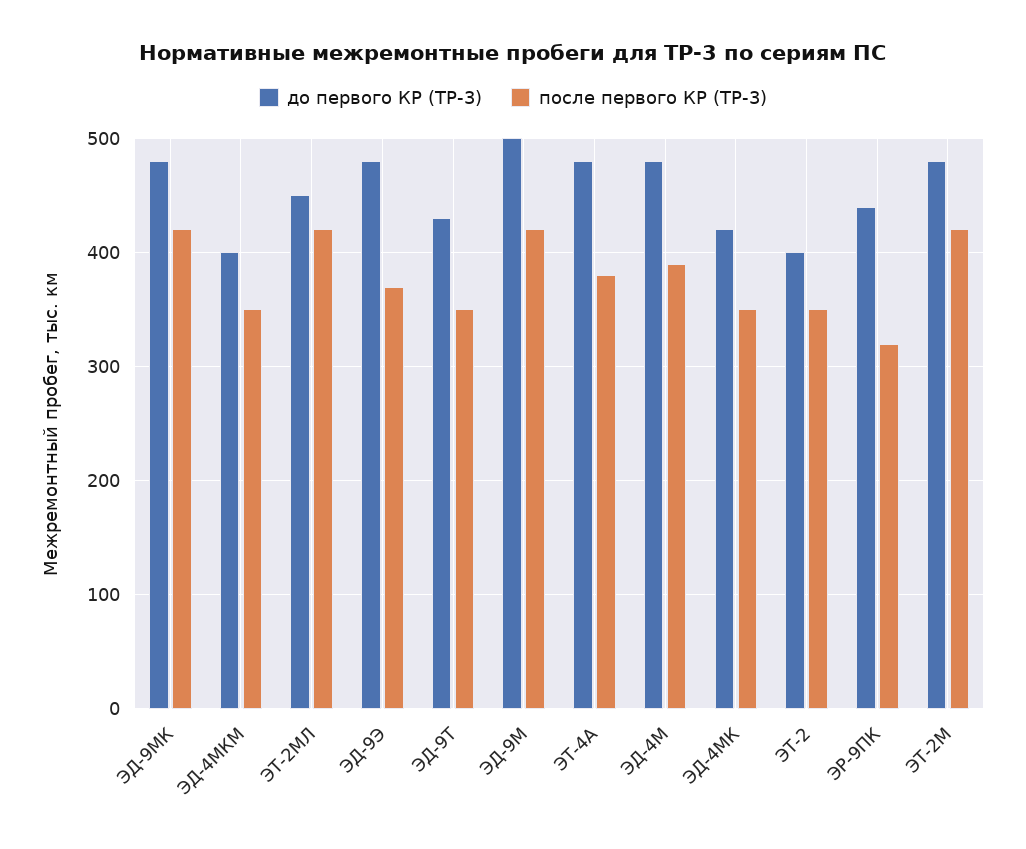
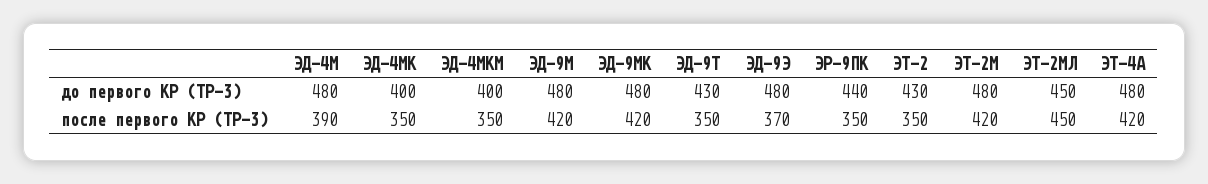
  {
    "до первого КР (ТР-3)": {
      "ЭД-9МК": 480,
      "ЭД-4МКМ": 400,
      "ЭТ-2МЛ": 450,
      "ЭД-9Э": 480,
      "ЭД-9Т": 430,
-     "ЭД-9М": 500,
+     "ЭД-9М": 480,
      "ЭТ-4А": 480,
      "ЭД-4М": 480,
-     "ЭД-4МК": 420,
+     "ЭД-4МК": 400,
-     "ЭТ-2": 400,
+     "ЭТ-2": 430,
      "ЭР-9ПК": 440,
      "ЭТ-2М": 480
    },
    "после первого КР (ТР-3)": {
      "ЭД-9МК": 420,
      "ЭД-4МКМ": 350,
-     "ЭТ-2МЛ": 420,
+     "ЭТ-2МЛ": 450,
      "ЭД-9Э": 370,
      "ЭД-9Т": 350,
      "ЭД-9М": 420,
-     "ЭТ-4А": 380,
+     "ЭТ-4А": 420,
      "ЭД-4М": 390,
      "ЭД-4МК": 350,
      "ЭТ-2": 350,
-     "ЭР-9ПК": 320,
+     "ЭР-9ПК": 350,
      "ЭТ-2М": 420
    }
  }

